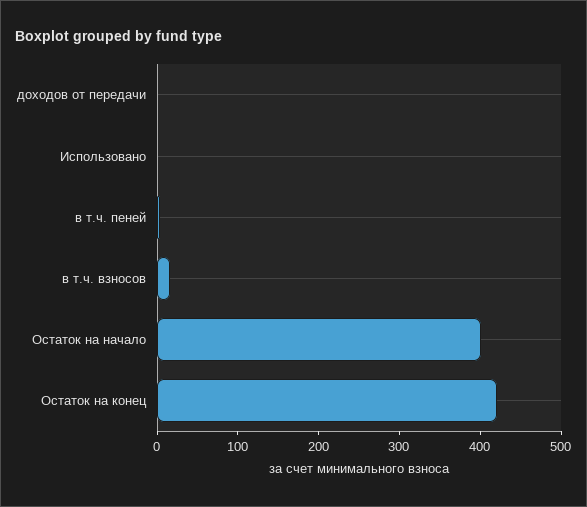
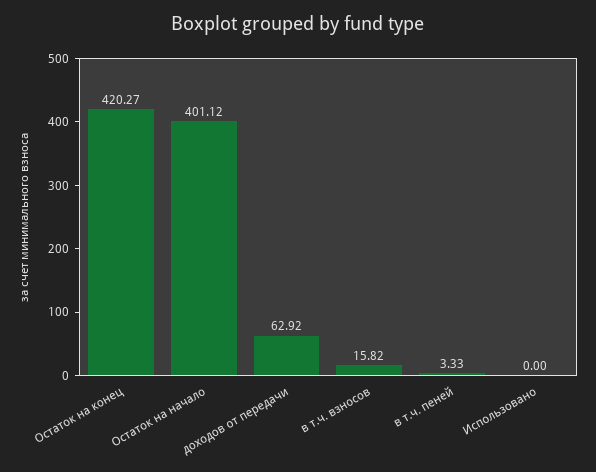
  {
-   "доходов от передачи": 0,
+   "доходов от передачи": 62.92,
    "Использовано": 0,
    "в т.ч. пеней": 3.33,
    "в т.ч. взносов": 15.82,
    "Остаток на начало": 401.12,
    "Остаток на конец": 420.27
  }

